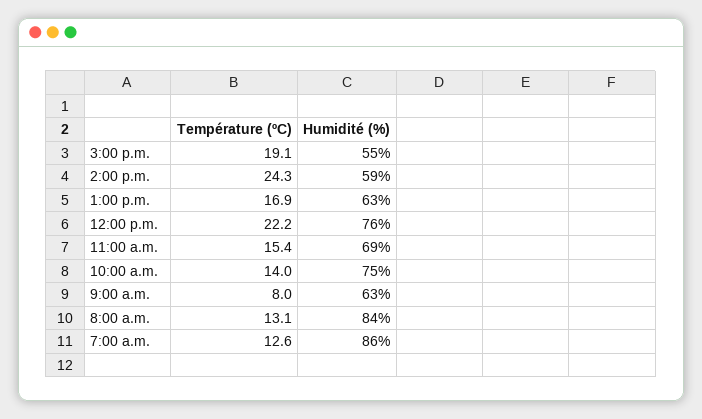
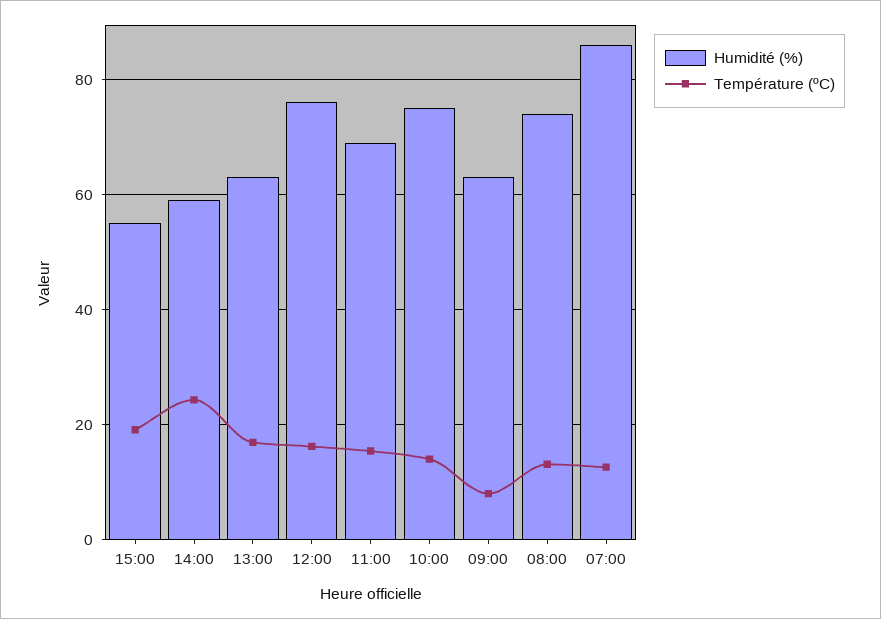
  {
    "Température (ºC)": {
      "3:00 p.m.": 19.1,
      "2:00 p.m.": 24.3,
      "1:00 p.m.": 16.9,
-     "12:00 p.m.": 22.2,
+     "12:00 p.m.": 16,
      "11:00 a.m.": 15.4,
      "10:00 a.m.": 14,
      "9:00 a.m.": 8,
      "8:00 a.m.": 13.1,
      "7:00 a.m.": 12.6
    },
    "Humidité (%)": {
      "3:00 p.m.": 55,
      "2:00 p.m.": 59,
      "1:00 p.m.": 63,
      "12:00 p.m.": 76,
      "11:00 a.m.": 69,
      "10:00 a.m.": 75,
      "9:00 a.m.": 63,
-     "8:00 a.m.": 84,
+     "8:00 a.m.": 74,
      "7:00 a.m.": 86
    }
  }

